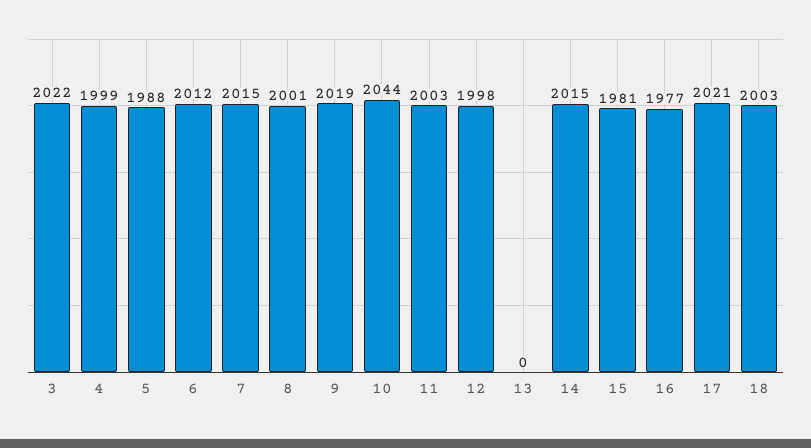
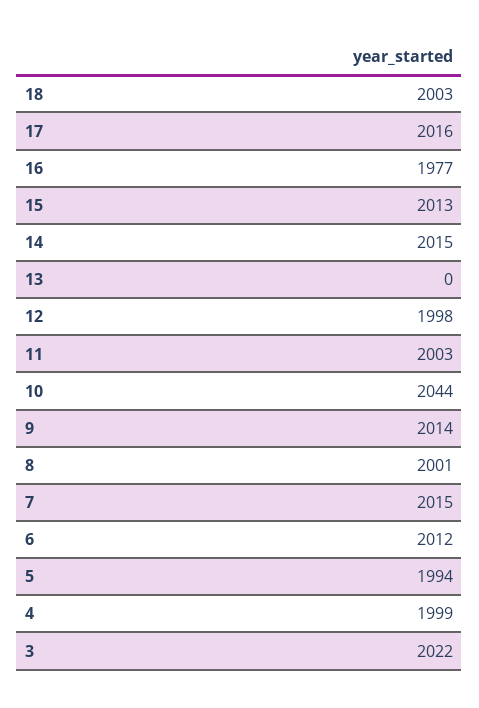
  {
    "3": 2022,
    "4": 1999,
-   "5": 1988,
+   "5": 1994,
    "6": 2012,
    "7": 2015,
    "8": 2001,
-   "9": 2019,
+   "9": 2014,
    "10": 2044,
    "11": 2003,
    "12": 1998,
    "13": 0,
    "14": 2015,
-   "15": 1981,
+   "15": 2013,
    "16": 1977,
-   "17": 2021,
+   "17": 2016,
    "18": 2003
  }

